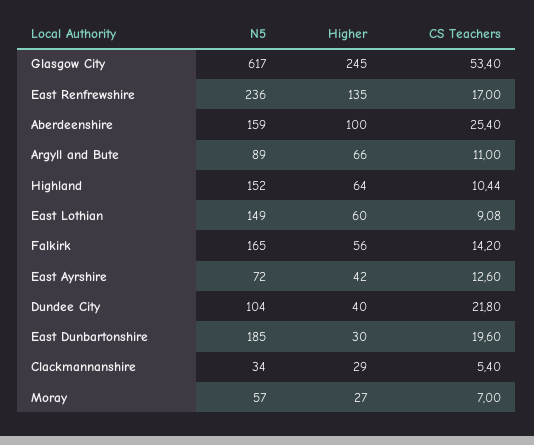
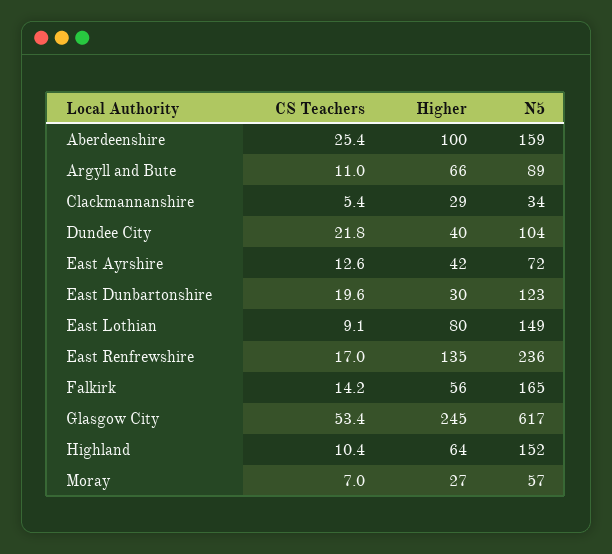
  {
    "N5": {
      "Glasgow City": 617,
      "East Renfrewshire": 236,
      "Aberdeenshire": 159,
      "Argyll and Bute": 89,
      "Highland": 152,
      "East Lothian": 149,
      "Falkirk": 165,
      "East Ayrshire": 72,
      "Dundee City": 104,
-     "East Dunbartonshire": 185,
+     "East Dunbartonshire": 123,
      "Clackmannanshire": 34,
      "Moray": 57
    },
    "Higher": {
      "Glasgow City": 245,
      "East Renfrewshire": 135,
      "Aberdeenshire": 100,
      "Argyll and Bute": 66,
      "Highland": 64,
-     "East Lothian": 60,
+     "East Lothian": 80,
      "Falkirk": 56,
      "East Ayrshire": 42,
      "Dundee City": 40,
      "East Dunbartonshire": 30,
      "Clackmannanshire": 29,
      "Moray": 27
    },
    "CS Teachers": {
      "Glasgow City": 53.4,
      "East Renfrewshire": 17,
      "Aberdeenshire": 25.4,
      "Argyll and Bute": 11,
      "Highland": 10.44,
      "East Lothian": 9.08,
      "Falkirk": 14.2,
      "East Ayrshire": 12.6,
      "Dundee City": 21.8,
      "East Dunbartonshire": 19.6,
      "Clackmannanshire": 5.4,
      "Moray": 7
    }
  }

